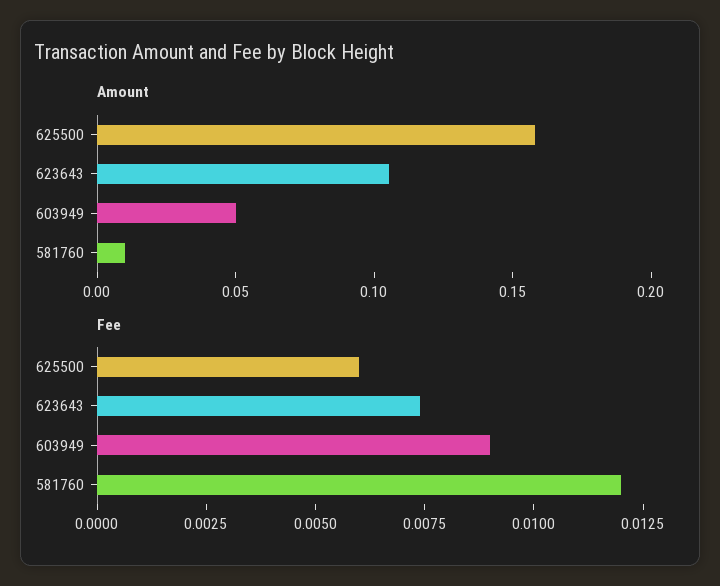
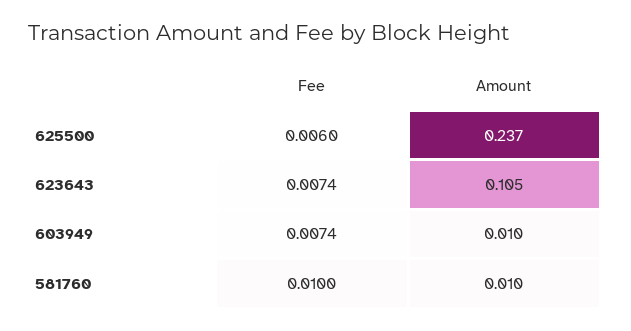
  {
    "Amount": {
-     "625500": 0.16,
+     "625500": 0.237,
      "623643": 0.105,
-     "603949": 0.05,
+     "603949": 0.01,
      "581760": 0.01
    },
    "Fee": {
      "625500": 0.006,
      "623643": 0.0074,
-     "603949": 0.009,
+     "603949": 0.0074,
-     "581760": 0.012
+     "581760": 0.01
    }
  }

